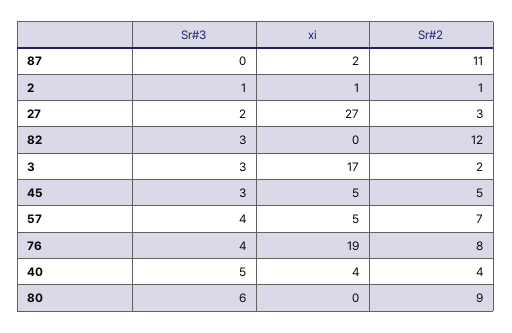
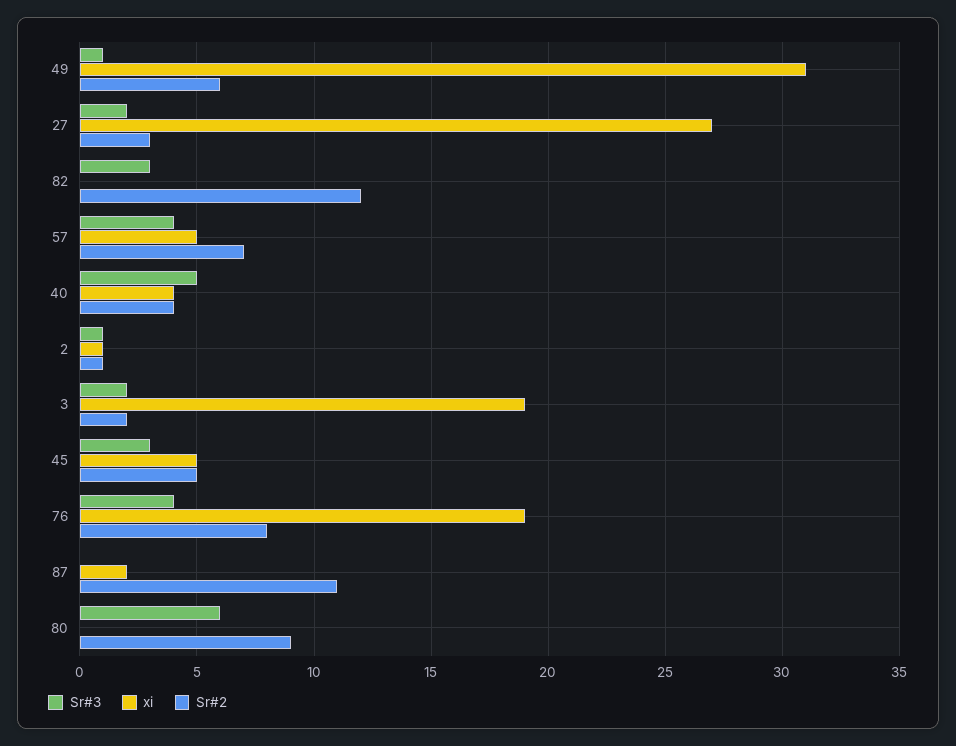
  {
    "Sr#3": {
      "87": 0,
      "2": 1,
      "27": 2,
      "82": 3,
-     "3": 3,
+     "3": 2,
      "45": 3,
      "57": 4,
      "76": 4,
      "40": 5,
-     "80": 6
+     "80": 6,
+     "49": 1
    },
    "xi": {
      "87": 2,
      "2": 1,
      "27": 27,
      "82": 0,
-     "3": 17,
+     "3": 19,
      "45": 5,
      "57": 5,
      "76": 19,
      "40": 4,
-     "80": 0
+     "80": 0,
+     "49": 31
    },
    "Sr#2": {
      "87": 11,
      "2": 1,
      "27": 3,
      "82": 12,
      "3": 2,
      "45": 5,
      "57": 7,
      "76": 8,
      "40": 4,
-     "80": 9
+     "80": 9,
+     "49": 6
    }
  }

